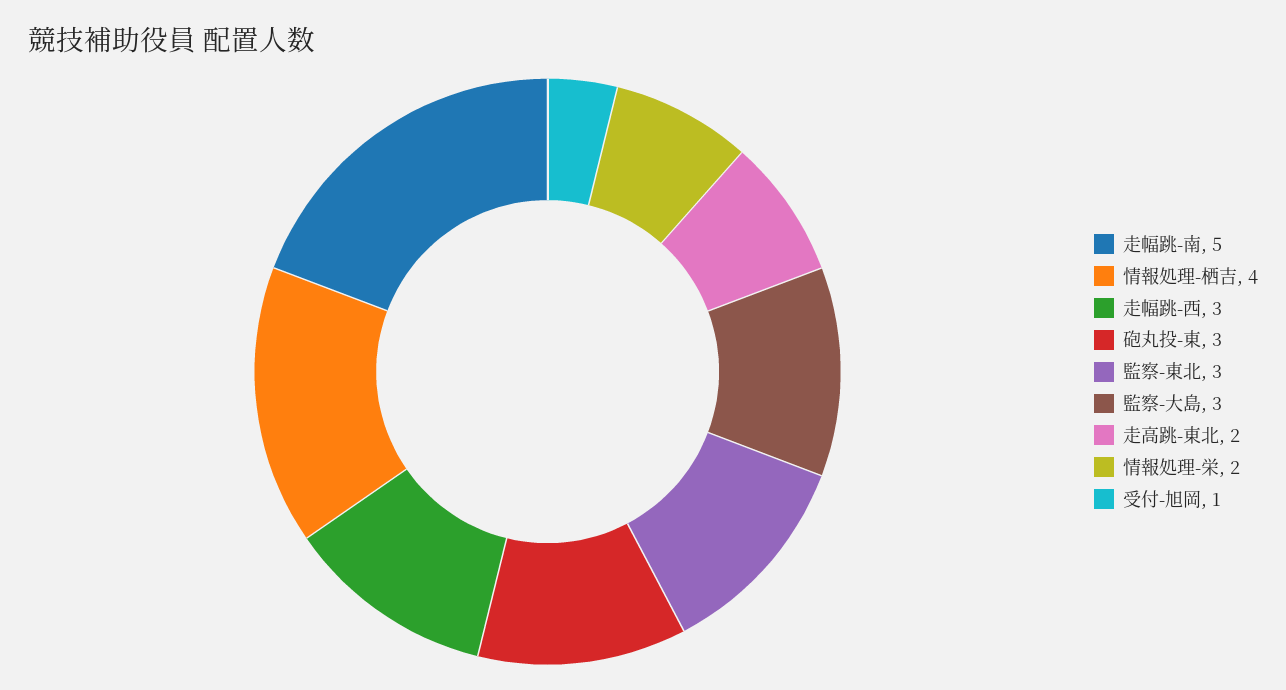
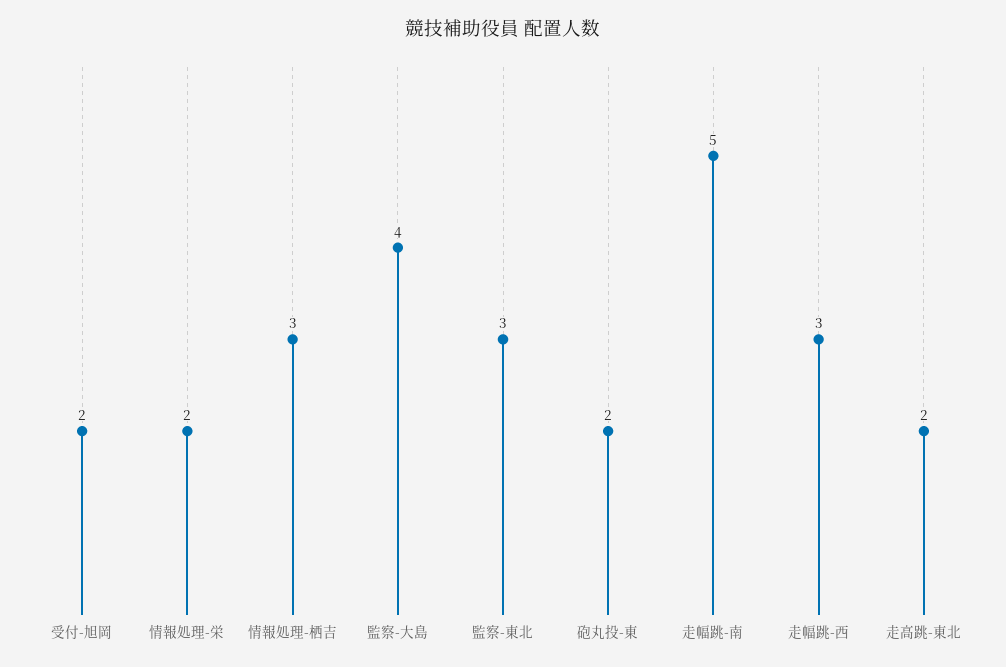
  {
    "走幅跳-南": 5,
-   "情報処理-栖吉": 4,
+   "情報処理-栖吉": 3,
    "走幅跳-西": 3,
-   "砲丸投-東": 3,
+   "砲丸投-東": 2,
    "監察-東北": 3,
-   "監察-大島": 3,
+   "監察-大島": 4,
    "走高跳-東北": 2,
    "情報処理-栄": 2,
-   "受付-旭岡": 1
+   "受付-旭岡": 2
  }

